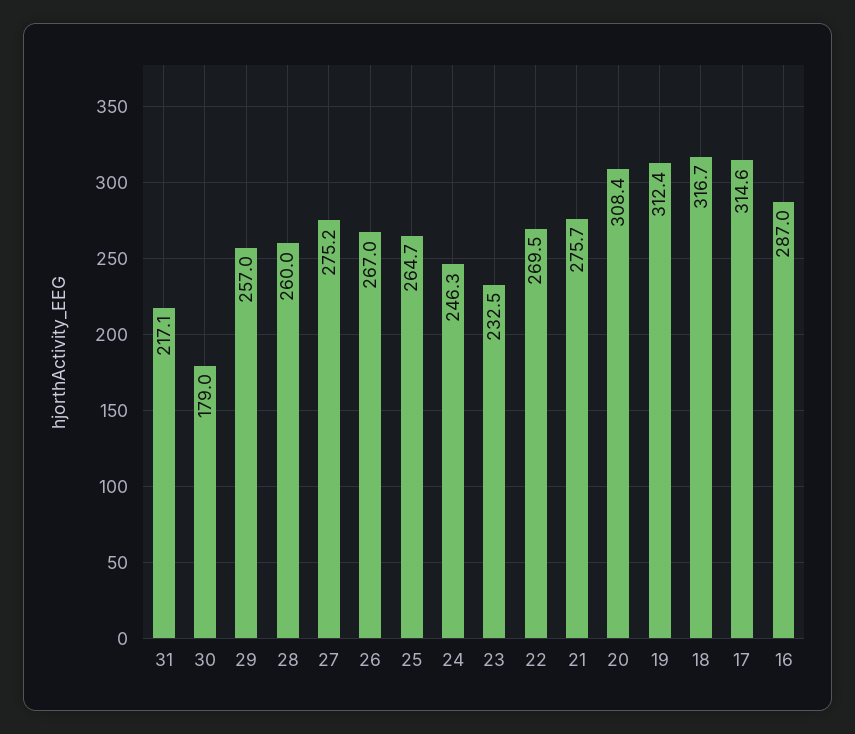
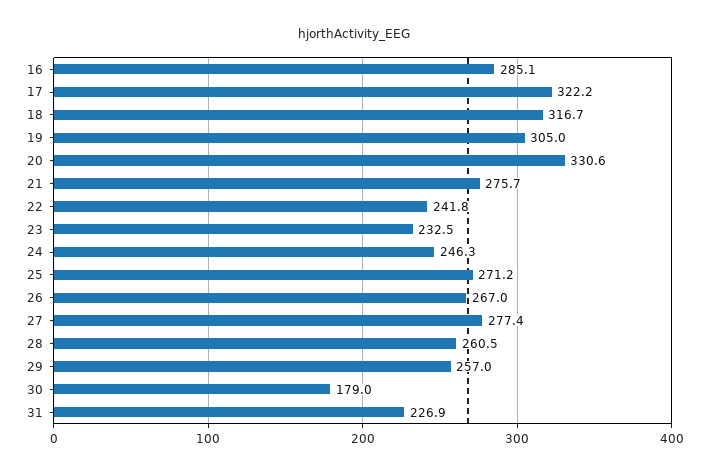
  {
-   "31": 217.1,
+   "31": 226.9,
    "30": 179,
    "29": 257,
-   "28": 260,
+   "28": 260.5,
-   "27": 275.2,
+   "27": 277.4,
    "26": 267,
-   "25": 264.7,
+   "25": 271.2,
    "24": 246.3,
    "23": 232.5,
-   "22": 269.5,
+   "22": 241.8,
    "21": 275.7,
-   "20": 308.4,
+   "20": 330.6,
-   "19": 312.4,
+   "19": 305,
    "18": 316.7,
-   "17": 314.6,
+   "17": 322.2,
-   "16": 287
+   "16": 285.1
  }

